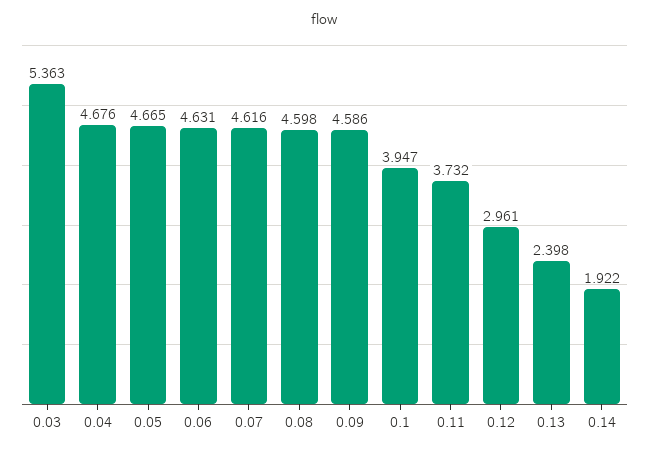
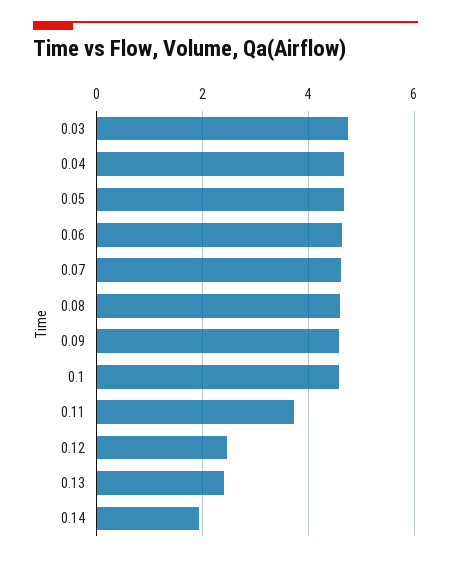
  {
-   "0.03": 5.363,
+   "0.03": 4.8,
    "0.04": 4.676,
    "0.05": 4.665,
    "0.06": 4.631,
    "0.07": 4.616,
    "0.08": 4.598,
    "0.09": 4.586,
-   "0.1": 3.947,
+   "0.1": 4.6,
    "0.11": 3.732,
-   "0.12": 2.961,
+   "0.12": 2.4,
    "0.13": 2.398,
    "0.14": 1.922
  }

